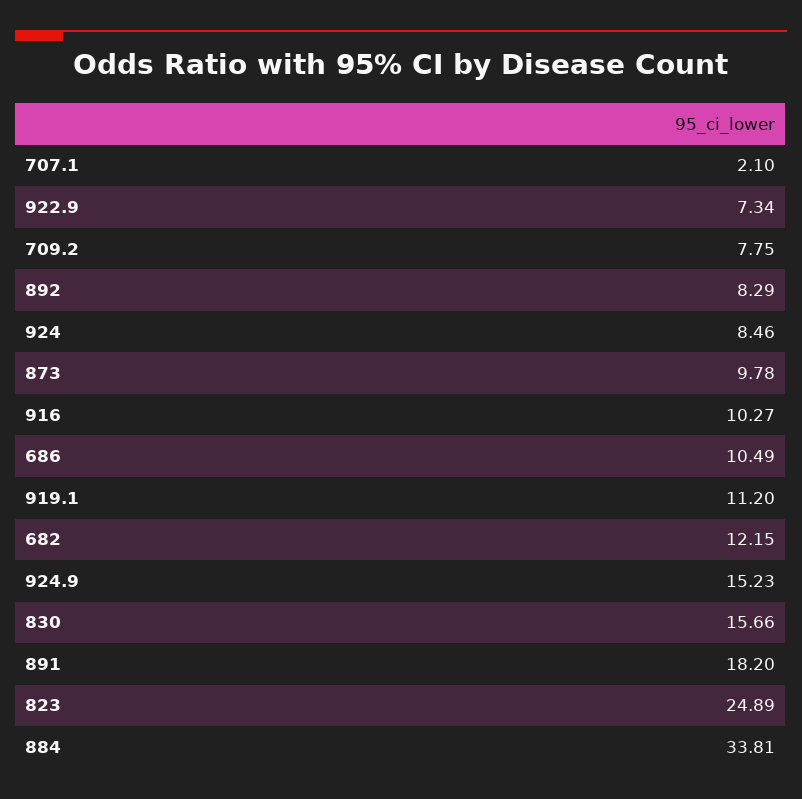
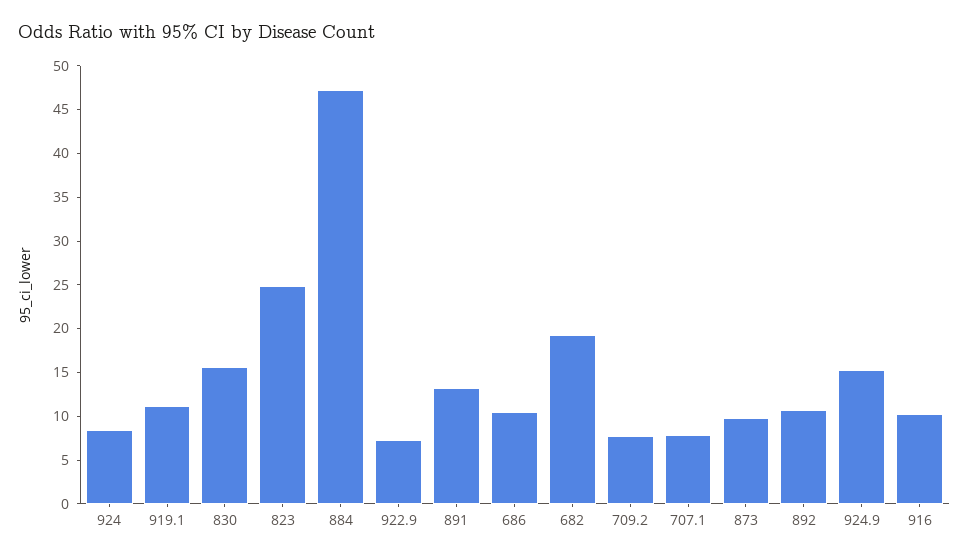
  {
-   "707.1": 2.1,
+   "707.1": 8,
    "922.9": 7.34,
    "709.2": 7.75,
-   "892": 8.29,
+   "892": 11,
    "924": 8.46,
    "873": 9.78,
    "916": 10.27,
    "686": 10.49,
    "919.1": 11.2,
-   "682": 12.15,
+   "682": 19,
    "924.9": 15.23,
    "830": 15.66,
-   "891": 18.2,
+   "891": 13,
    "823": 24.89,
-   "884": 33.81
+   "884": 47
  }

